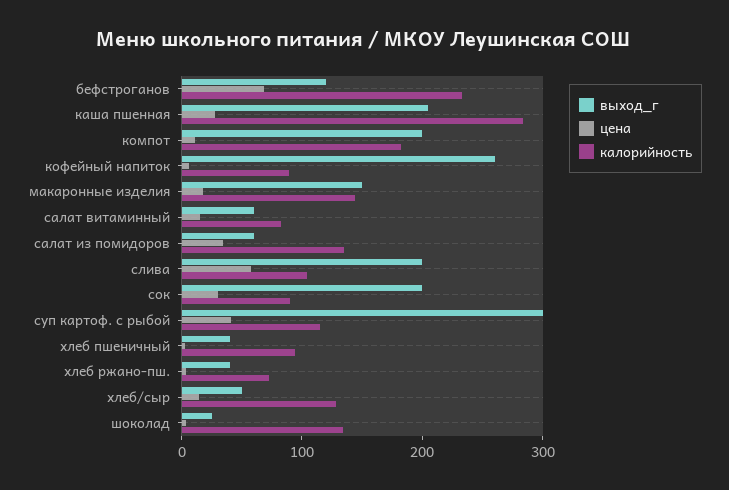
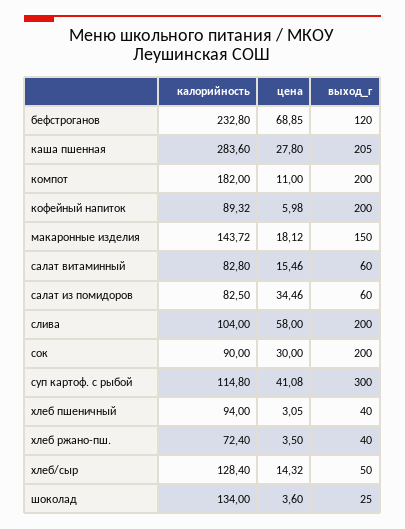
  {
    "выход_г": {
      "бефстроганов": 120,
      "каша пшенная": 205,
      "компот": 200,
-     "кофейный напиток": 260,
+     "кофейный напиток": 200,
      "макаронные изделия": 150,
      "салат витаминный": 60,
      "салат из помидоров": 60,
      "слива": 200,
      "сок": 200,
      "суп картоф. с рыбой": 300,
      "хлеб пшеничный": 40,
      "хлеб ржано-пш.": 40,
      "хлеб/сыр": 50,
      "шоколад": 25
    },
    "цена": {
      "бефстроганов": 68.85,
      "каша пшенная": 27.8,
      "компот": 11,
      "кофейный напиток": 5.98,
      "макаронные изделия": 18.12,
      "салат витаминный": 15.46,
      "салат из помидоров": 34.46,
      "слива": 58,
      "сок": 30,
      "суп картоф. с рыбой": 41.08,
      "хлеб пшеничный": 3.05,
      "хлеб ржано-пш.": 3.5,
      "хлеб/сыр": 14.32,
      "шоколад": 3.6
    },
    "калорийность": {
      "бефстроганов": 232.8,
      "каша пшенная": 283.6,
      "компот": 182,
      "кофейный напиток": 89.32,
      "макаронные изделия": 143.72,
      "салат витаминный": 82.8,
-     "салат из помидоров": 140,
+     "салат из помидоров": 82.5,
      "слива": 104,
      "сок": 90,
      "суп картоф. с рыбой": 114.8,
      "хлеб пшеничный": 94,
      "хлеб ржано-пш.": 72.4,
      "хлеб/сыр": 128.4,
      "шоколад": 134
    }
  }

